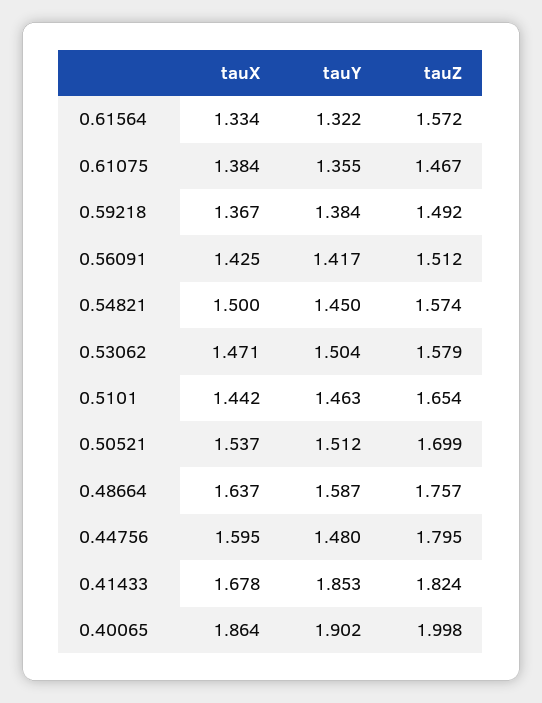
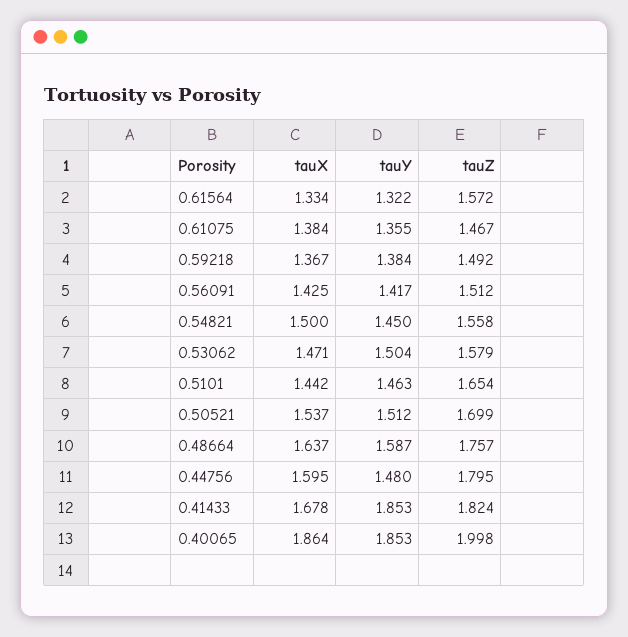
  {
    "tauX": {
      "0.61564": 1.334,
      "0.61075": 1.384,
      "0.59218": 1.367,
      "0.56091": 1.425,
      "0.54821": 1.5,
      "0.53062": 1.471,
      "0.5101": 1.442,
      "0.50521": 1.537,
      "0.48664": 1.637,
      "0.44756": 1.595,
      "0.41433": 1.678,
      "0.40065": 1.864
    },
    "tauY": {
      "0.61564": 1.322,
      "0.61075": 1.355,
      "0.59218": 1.384,
      "0.56091": 1.417,
      "0.54821": 1.45,
      "0.53062": 1.504,
      "0.5101": 1.463,
      "0.50521": 1.512,
      "0.48664": 1.587,
      "0.44756": 1.48,
      "0.41433": 1.853,
-     "0.40065": 1.902
+     "0.40065": 1.853
    },
    "tauZ": {
      "0.61564": 1.572,
      "0.61075": 1.467,
      "0.59218": 1.492,
      "0.56091": 1.512,
-     "0.54821": 1.574,
+     "0.54821": 1.558,
      "0.53062": 1.579,
      "0.5101": 1.654,
      "0.50521": 1.699,
      "0.48664": 1.757,
      "0.44756": 1.795,
      "0.41433": 1.824,
      "0.40065": 1.998
    }
  }

